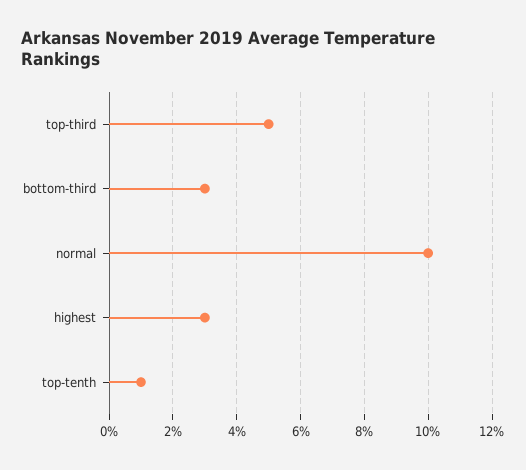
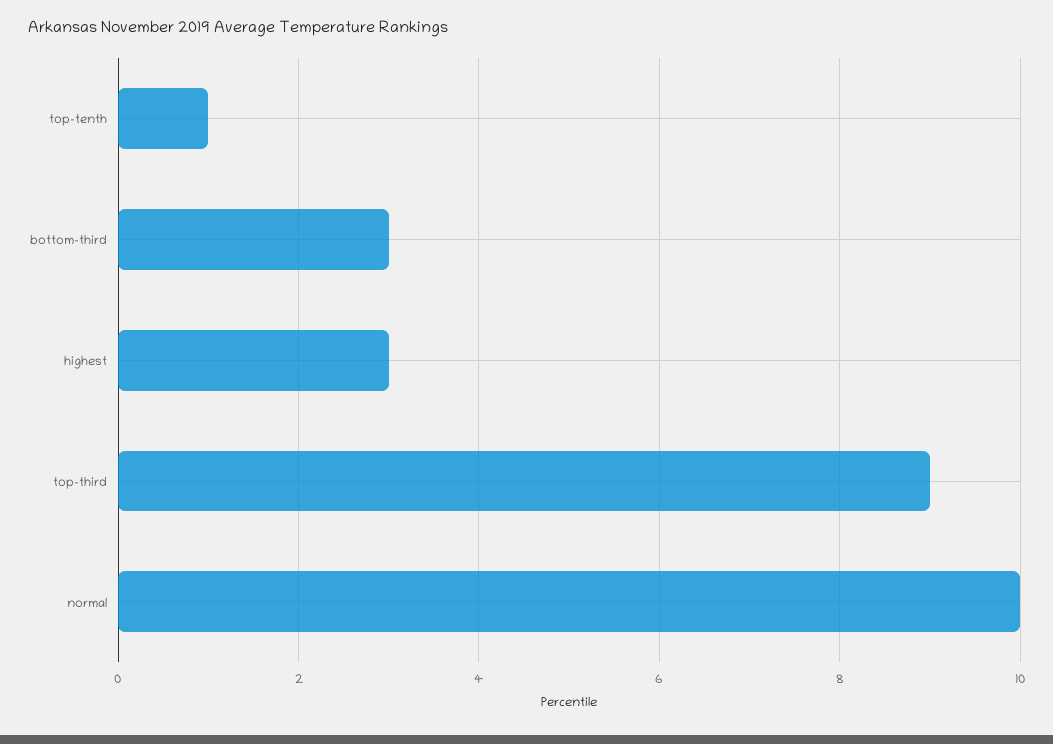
  {
-   "top-third": 5,
+   "top-third": 9,
    "bottom-third": 3,
    "normal": 10,
    "highest": 3,
    "top-tenth": 1
  }

